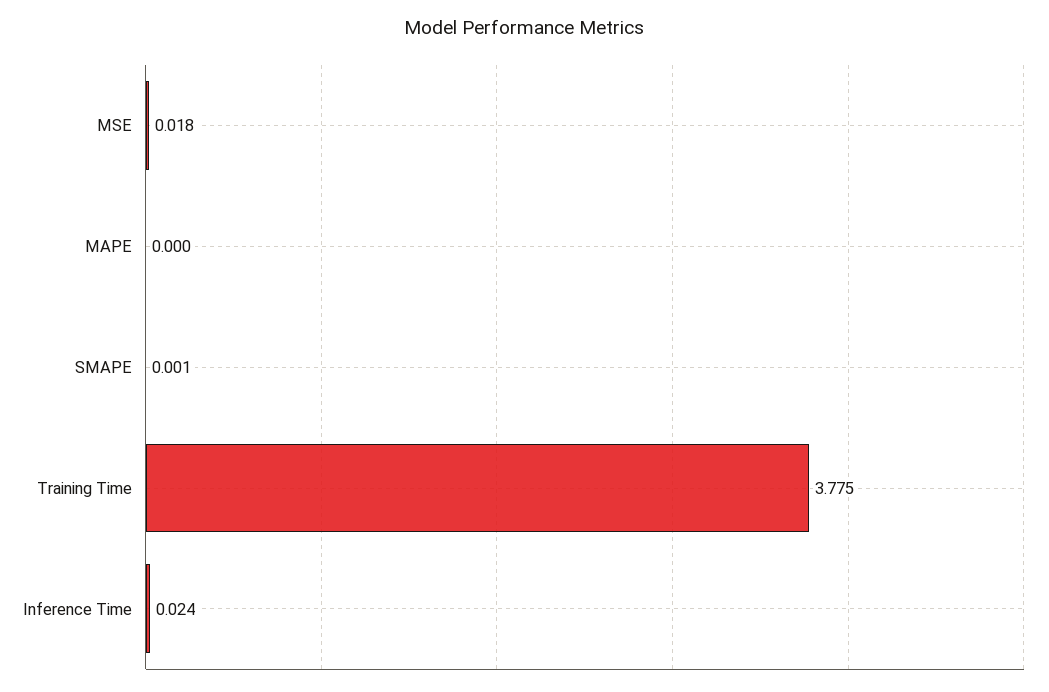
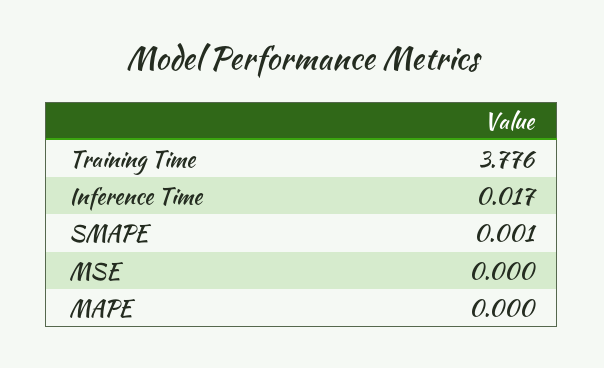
  {
-   "MSE": 0.018,
+   "MSE": 0,
    "MAPE": 0,
    "SMAPE": 0.001,
-   "Training Time": 3.775,
+   "Training Time": 3.776,
-   "Inference Time": 0.024
+   "Inference Time": 0.017
  }

